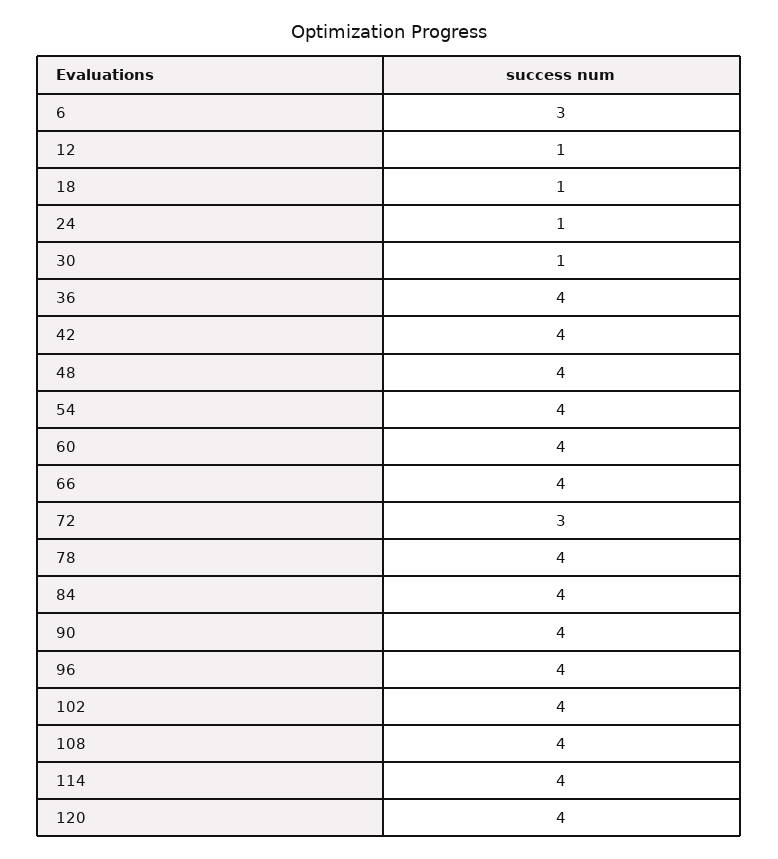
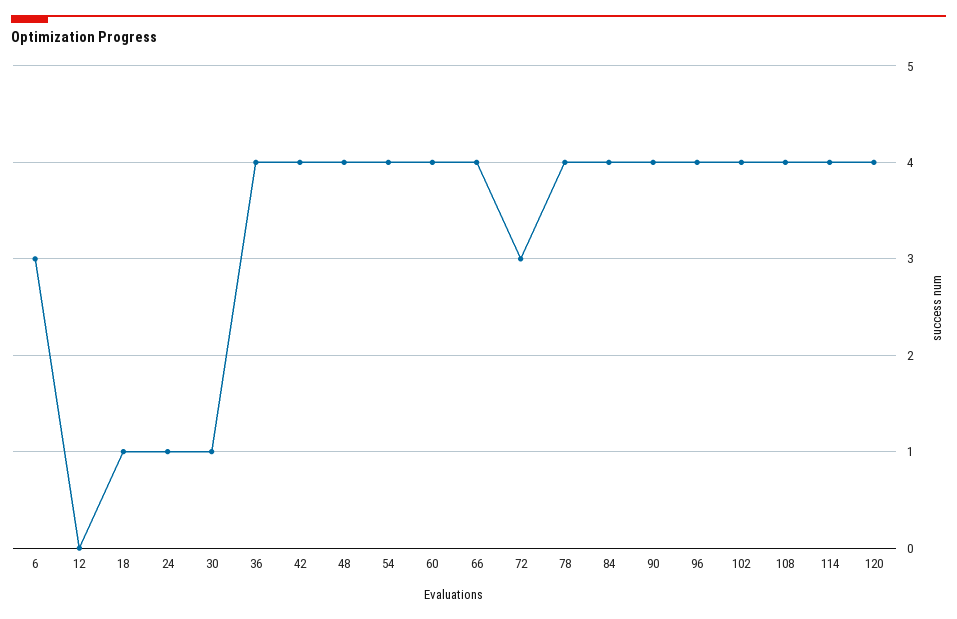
  {
    "6": 3,
-   "12": 1,
+   "12": 0,
    "18": 1,
    "24": 1,
    "30": 1,
    "36": 4,
    "42": 4,
    "48": 4,
    "54": 4,
    "60": 4,
    "66": 4,
    "72": 3,
    "78": 4,
    "84": 4,
    "90": 4,
    "96": 4,
    "102": 4,
    "108": 4,
    "114": 4,
    "120": 4
  }

